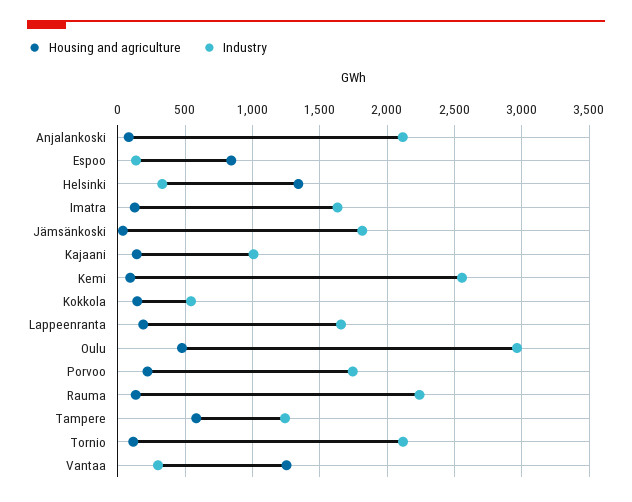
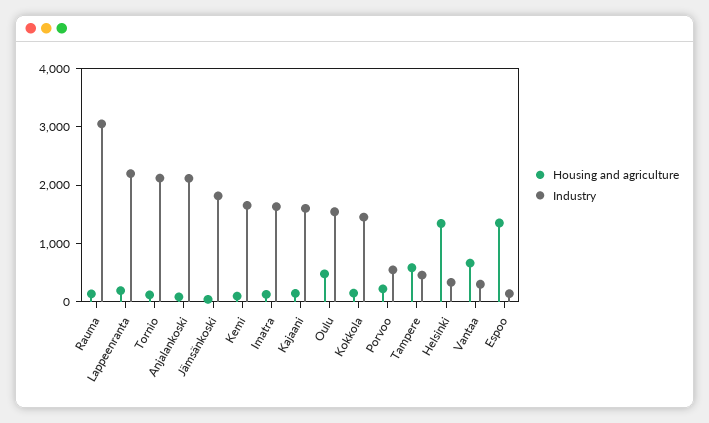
  {
    "Housing and agriculture": {
      "Anjalankoski": 100,
-     "Espoo": 850,
+     "Espoo": 1400,
      "Helsinki": 1350,
      "Imatra": 150,
      "Jämsänkoski": 50,
      "Kajaani": 150,
      "Kemi": 100,
      "Kokkola": 150,
      "Lappeenranta": 200,
      "Oulu": 500,
      "Porvoo": 200,
      "Rauma": 150,
      "Tampere": 600,
      "Tornio": 100,
-     "Vantaa": 1250
+     "Vantaa": 600
    },
    "Industry": {
      "Anjalankoski": 2100,
      "Espoo": 150,
      "Helsinki": 350,
      "Imatra": 1650,
      "Jämsänkoski": 1800,
-     "Kajaani": 1000,
+     "Kajaani": 1600,
-     "Kemi": 2550,
+     "Kemi": 1600,
-     "Kokkola": 550,
+     "Kokkola": 1400,
-     "Lappeenranta": 1650,
+     "Lappeenranta": 2200,
-     "Oulu": 2950,
+     "Oulu": 1600,
-     "Porvoo": 1750,
+     "Porvoo": 600,
-     "Rauma": 2250,
+     "Rauma": 3000,
-     "Tampere": 1250,
+     "Tampere": 400,
      "Tornio": 2100,
      "Vantaa": 300
    }
  }

